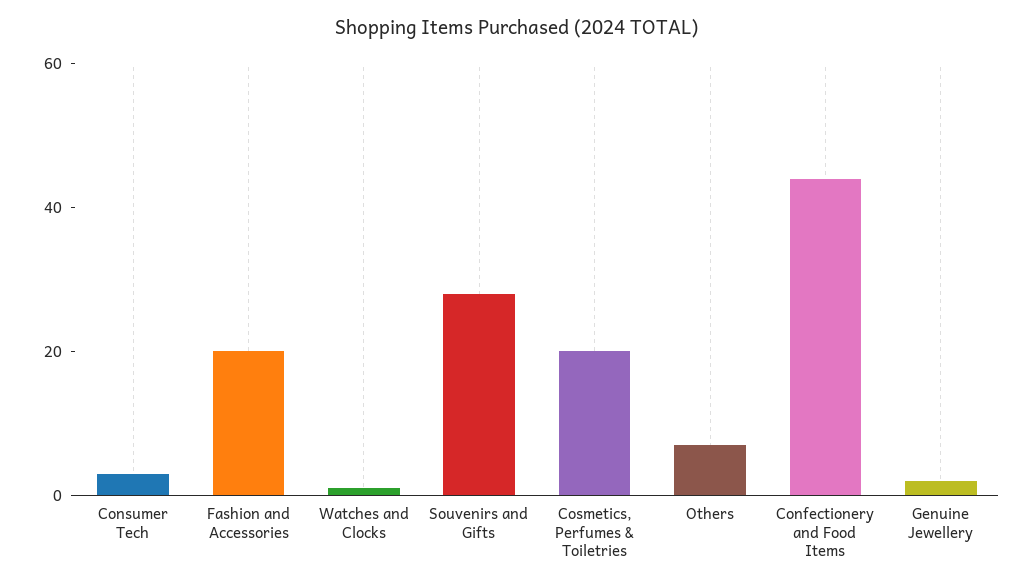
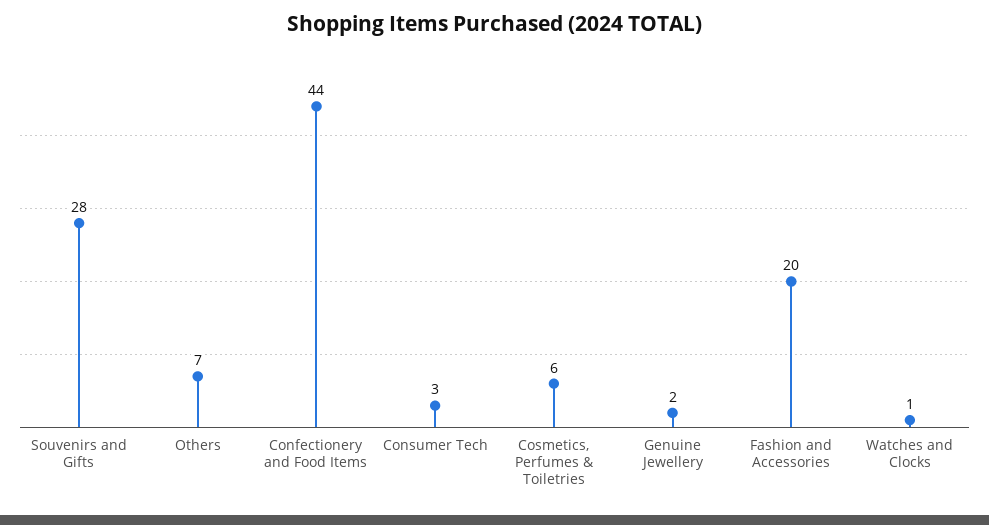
  {
    "Consumer Tech": 3,
    "Fashion and Accessories": 20,
    "Watches and Clocks": 1,
    "Souvenirs and Gifts": 28,
-   "Cosmetics, Perfumes & Toiletries": 20,
+   "Cosmetics, Perfumes & Toiletries": 6,
    "Others": 7,
    "Confectionery and Food Items": 44,
    "Genuine Jewellery": 2
  }

